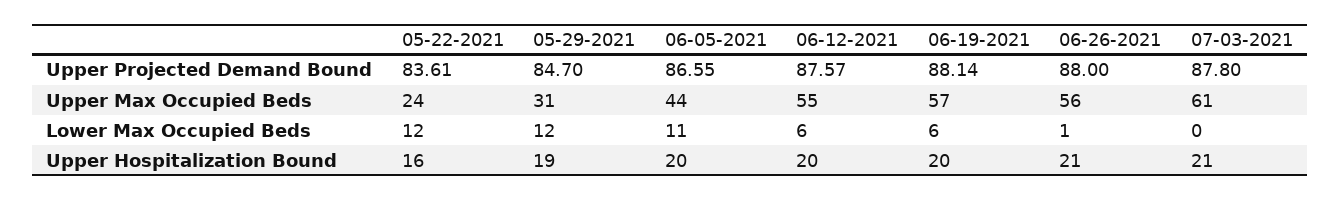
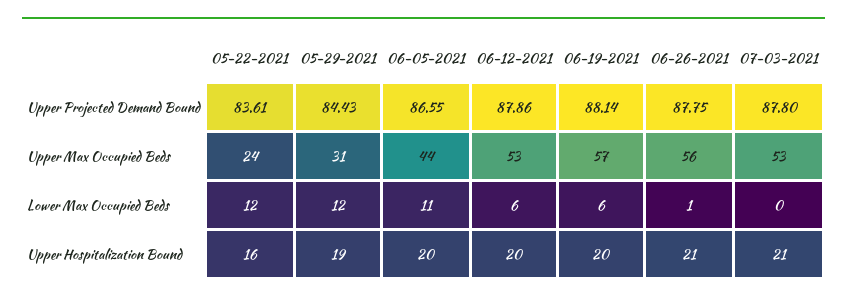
  {
    "05-22-2021": {
      "Upper Projected Demand Bound": 83.61,
      "Upper Max Occupied Beds": 24,
      "Lower Max Occupied Beds": 12,
      "Upper Hospitalization Bound": 16
    },
    "05-29-2021": {
-     "Upper Projected Demand Bound": 84.7,
+     "Upper Projected Demand Bound": 84.43,
      "Upper Max Occupied Beds": 31,
      "Lower Max Occupied Beds": 12,
      "Upper Hospitalization Bound": 19
    },
    "06-05-2021": {
      "Upper Projected Demand Bound": 86.55,
      "Upper Max Occupied Beds": 44,
      "Lower Max Occupied Beds": 11,
      "Upper Hospitalization Bound": 20
    },
    "06-12-2021": {
-     "Upper Projected Demand Bound": 87.57,
+     "Upper Projected Demand Bound": 87.86,
-     "Upper Max Occupied Beds": 55,
+     "Upper Max Occupied Beds": 53,
      "Lower Max Occupied Beds": 6,
      "Upper Hospitalization Bound": 20
    },
    "06-19-2021": {
      "Upper Projected Demand Bound": 88.14,
      "Upper Max Occupied Beds": 57,
      "Lower Max Occupied Beds": 6,
      "Upper Hospitalization Bound": 20
    },
    "06-26-2021": {
-     "Upper Projected Demand Bound": 88,
+     "Upper Projected Demand Bound": 87.75,
      "Upper Max Occupied Beds": 56,
      "Lower Max Occupied Beds": 1,
      "Upper Hospitalization Bound": 21
    },
    "07-03-2021": {
      "Upper Projected Demand Bound": 87.8,
-     "Upper Max Occupied Beds": 61,
+     "Upper Max Occupied Beds": 53,
      "Lower Max Occupied Beds": 0,
      "Upper Hospitalization Bound": 21
    }
  }

